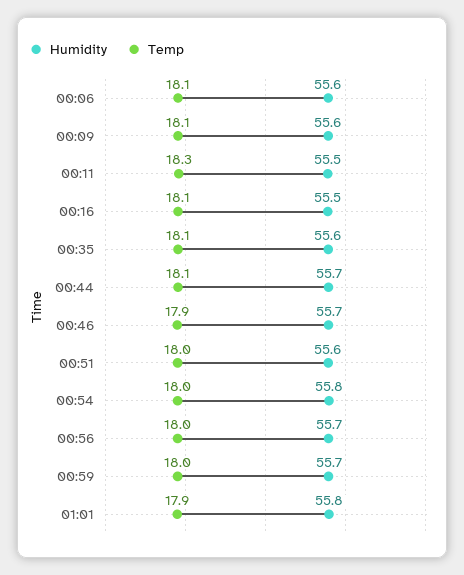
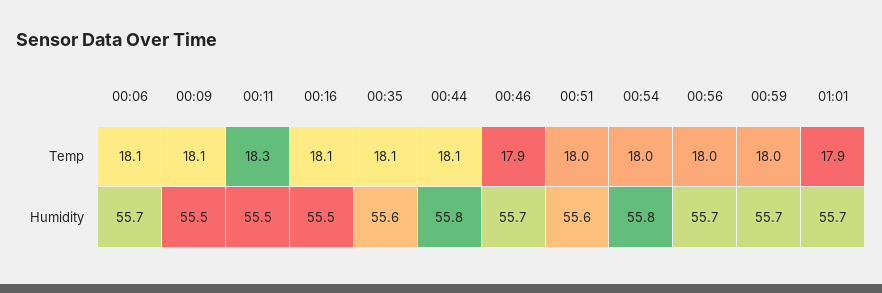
  {
    "Humidity": {
-     "00:06": 55.6,
+     "00:06": 55.7,
-     "00:09": 55.6,
+     "00:09": 55.5,
      "00:11": 55.5,
      "00:16": 55.5,
      "00:35": 55.6,
-     "00:44": 55.7,
+     "00:44": 55.8,
      "00:46": 55.7,
      "00:51": 55.6,
      "00:54": 55.8,
      "00:56": 55.7,
      "00:59": 55.7,
-     "01:01": 55.8
+     "01:01": 55.7
    },
    "Temp": {
      "00:06": 18.1,
      "00:09": 18.1,
      "00:11": 18.3,
      "00:16": 18.1,
      "00:35": 18.1,
      "00:44": 18.1,
      "00:46": 17.9,
      "00:51": 18,
      "00:54": 18,
      "00:56": 18,
      "00:59": 18,
      "01:01": 17.9
    }
  }

